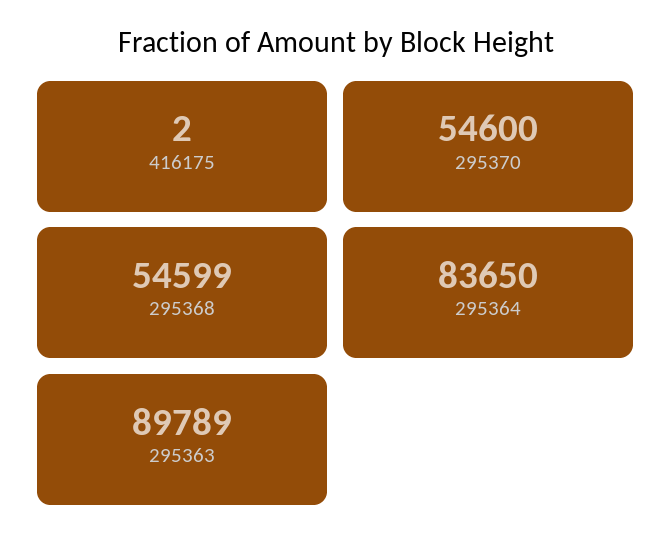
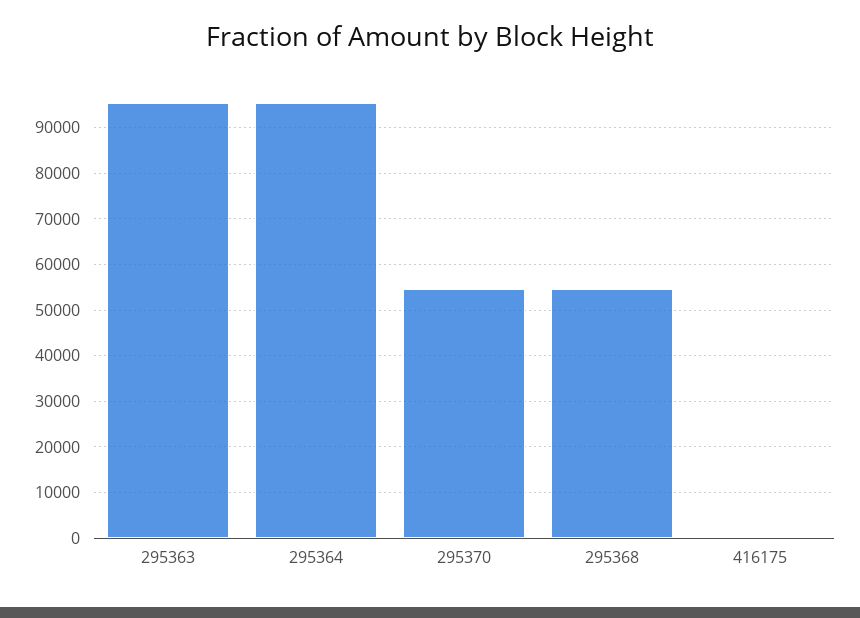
  {
    "416175": 2,
    "295370": 54600,
    "295368": 54599,
-   "295364": 83650,
+   "295364": 96000,
-   "295363": 89789
+   "295363": 96000
  }

